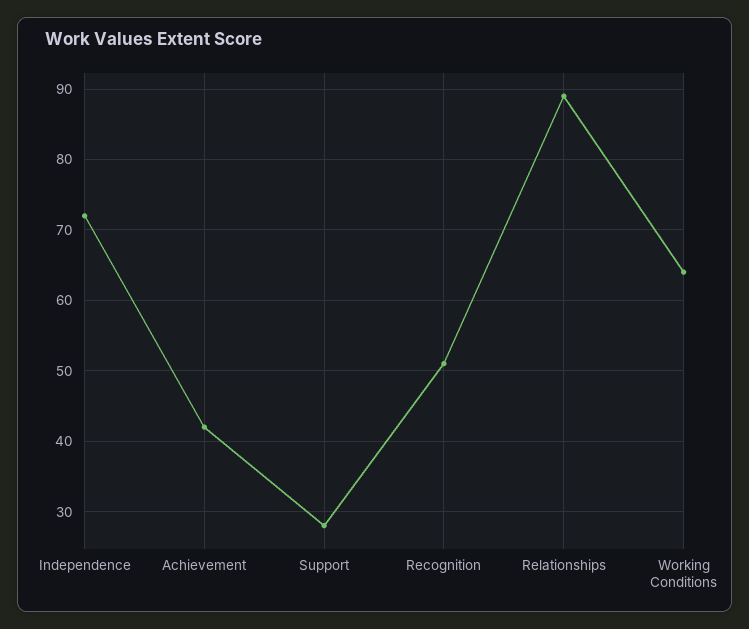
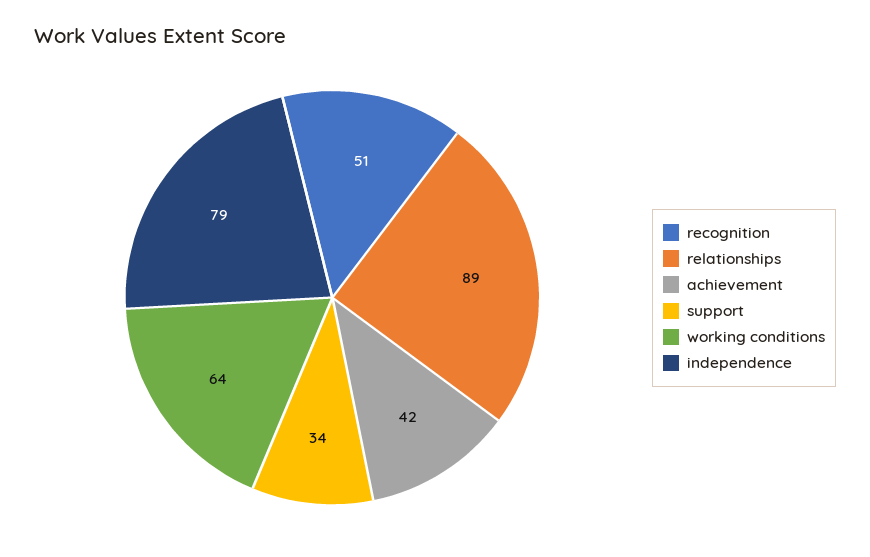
  {
-   "Independence": 72,
+   "Independence": 79,
    "Achievement": 42,
-   "Support": 28,
+   "Support": 34,
    "Recognition": 51,
    "Relationships": 89,
    "Working Conditions": 64
  }

